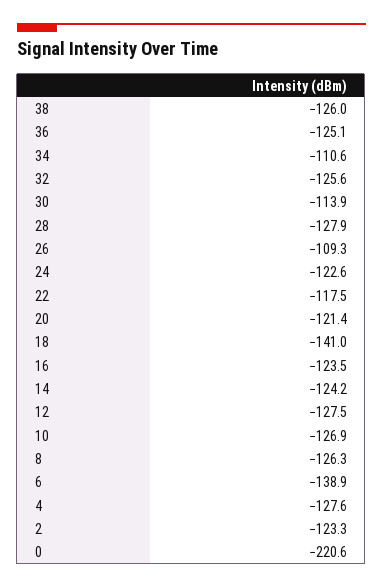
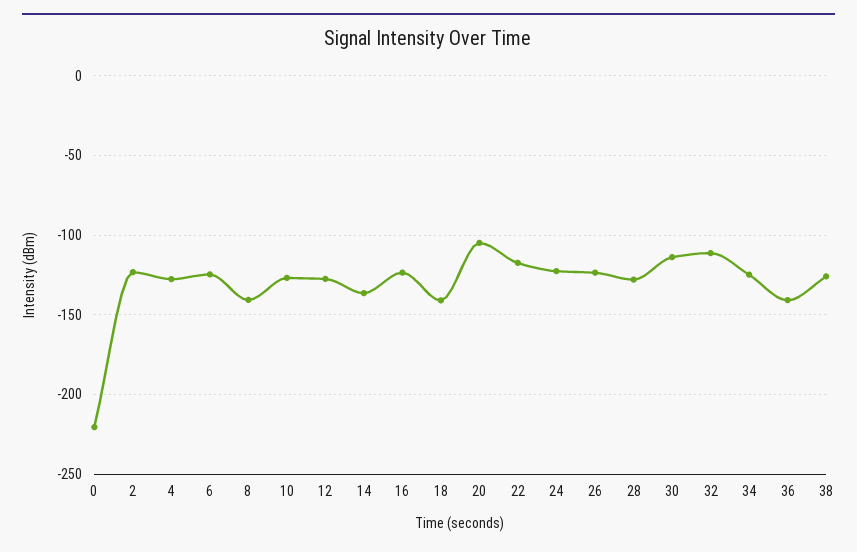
  {
    "38": -126,
-   "36": -125.1,
+   "36": -140,
-   "34": -110.6,
+   "34": -125,
-   "32": -125.6,
+   "32": -110,
    "30": -113.9,
    "28": -127.9,
-   "26": -109.3,
+   "26": -125,
    "24": -122.6,
    "22": -117.5,
-   "20": -121.4,
+   "20": -105,
    "18": -141,
    "16": -123.5,
-   "14": -124.2,
+   "14": -135,
    "12": -127.5,
    "10": -126.9,
-   "8": -126.3,
+   "8": -140,
-   "6": -138.9,
+   "6": -125,
    "4": -127.6,
    "2": -123.3,
    "0": -220.6
  }

